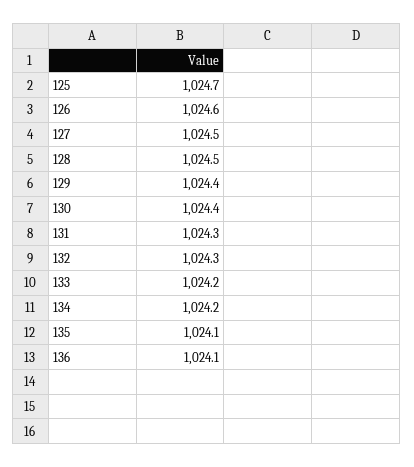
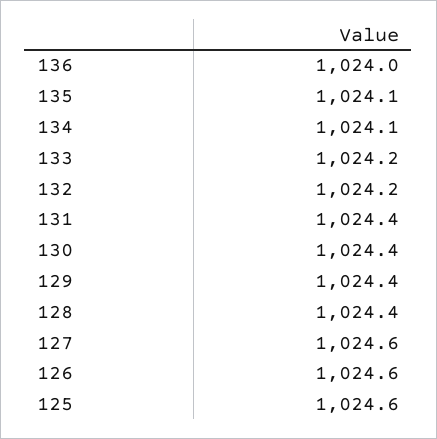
  {
-   "125": 1024.7,
+   "125": 1024.6,
    "126": 1024.6,
-   "127": 1024.5,
+   "127": 1024.6,
-   "128": 1024.5,
+   "128": 1024.4,
    "129": 1024.4,
    "130": 1024.4,
-   "131": 1024.3,
+   "131": 1024.4,
-   "132": 1024.3,
+   "132": 1024.2,
    "133": 1024.2,
-   "134": 1024.2,
+   "134": 1024.1,
    "135": 1024.1,
-   "136": 1024.1
+   "136": 1024
  }

